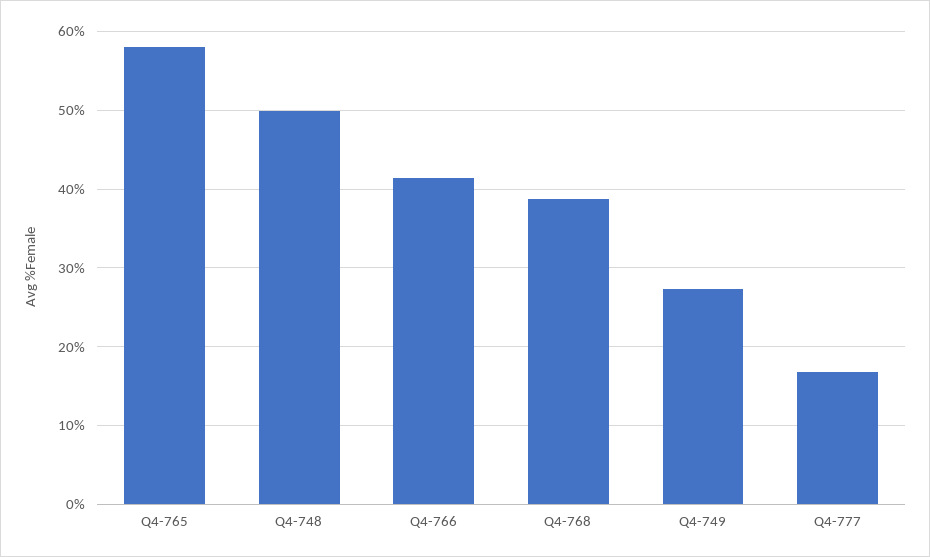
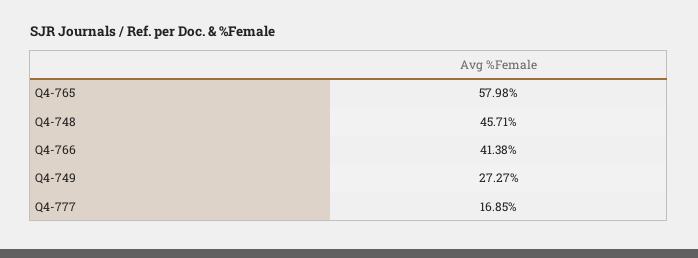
  {
    "Q4-765": 57.98,
-   "Q4-748": 50,
+   "Q4-748": 45.71,
    "Q4-766": 41.38,
-   "Q4-768": 39,
    "Q4-749": 27.27,
    "Q4-777": 16.85
  }

